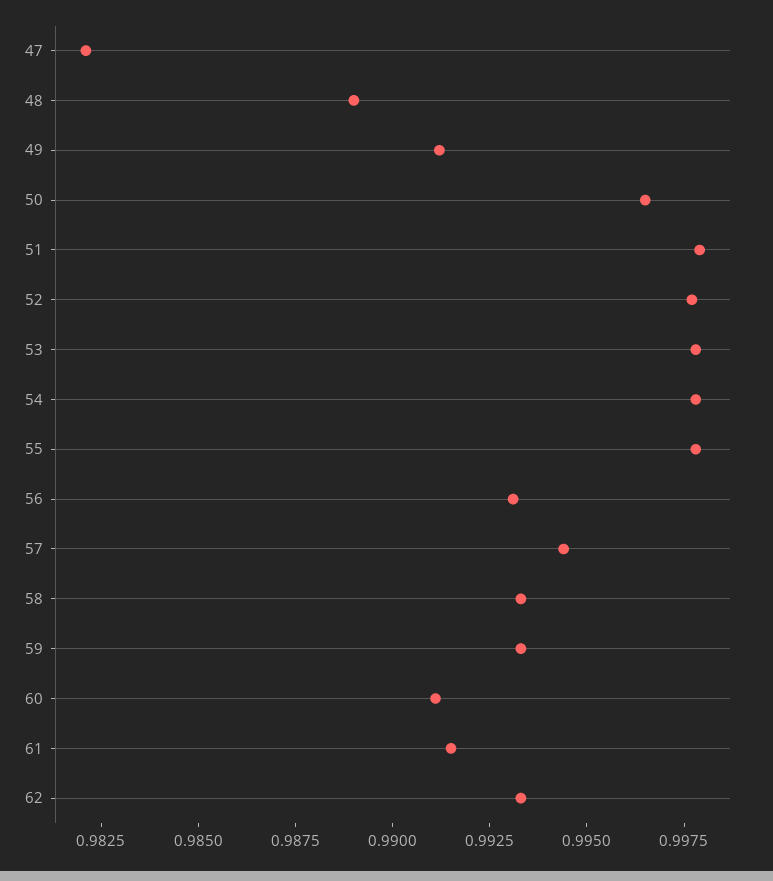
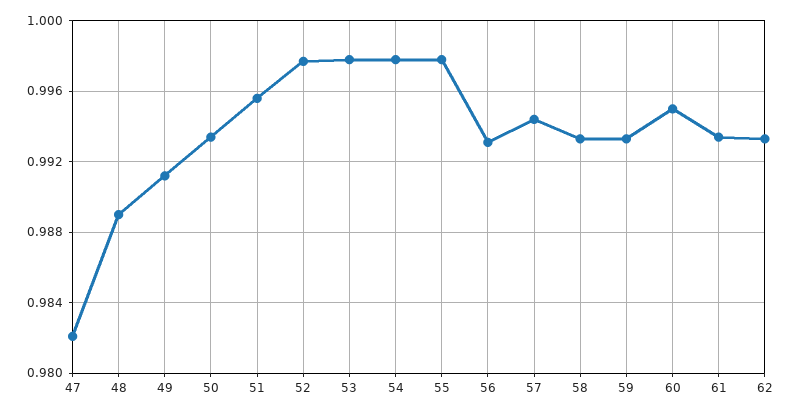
  {
    "47": 0.982,
    "48": 0.989,
    "49": 0.991,
-   "50": 0.9965,
+   "50": 0.9935,
-   "51": 0.998,
+   "51": 0.9955,
    "52": 0.9975,
    "53": 0.998,
    "54": 0.998,
    "55": 0.998,
    "56": 0.993,
    "57": 0.9945,
    "58": 0.9935,
    "59": 0.9935,
-   "60": 0.991,
+   "60": 0.995,
-   "61": 0.9915,
+   "61": 0.9935,
    "62": 0.9935
  }

